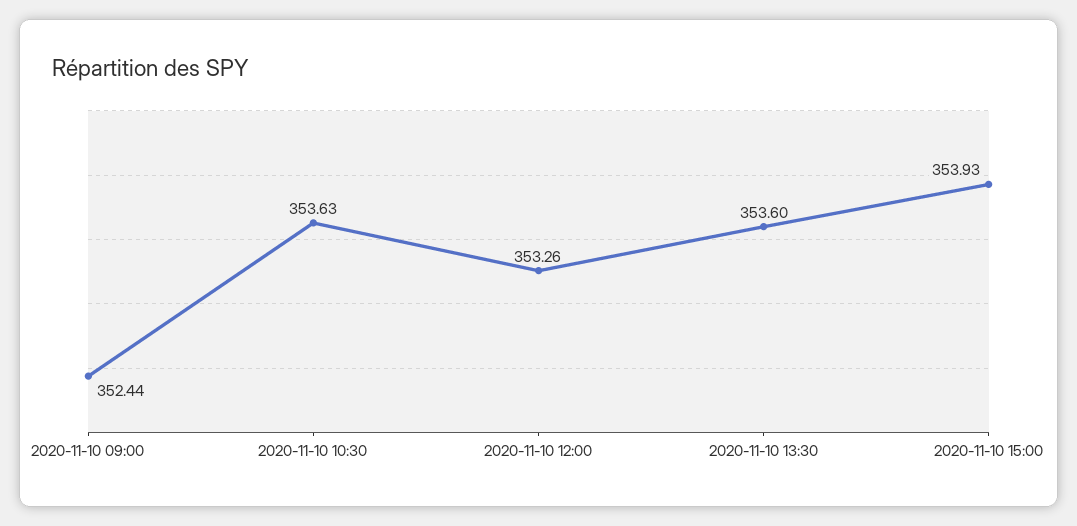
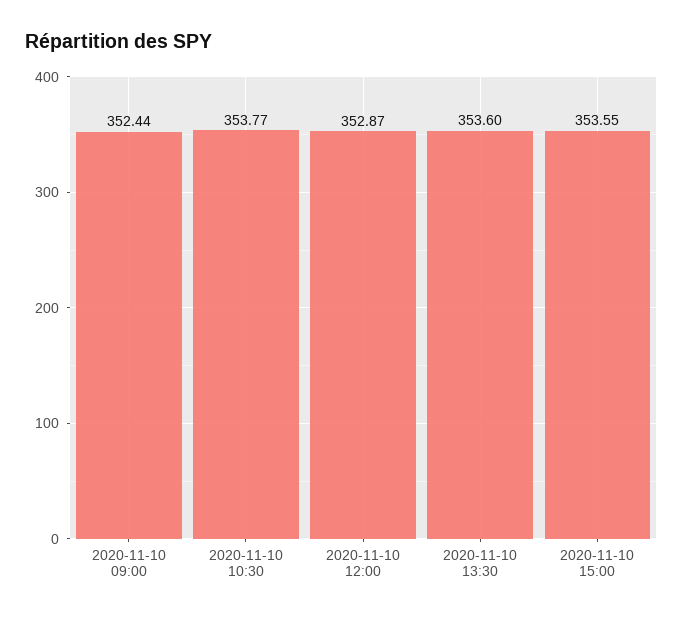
  {
    "2020-11-10 09:00": 352.44,
-   "2020-11-10 10:30": 353.63,
+   "2020-11-10 10:30": 353.77,
-   "2020-11-10 12:00": 353.26,
+   "2020-11-10 12:00": 352.87,
    "2020-11-10 13:30": 353.6,
-   "2020-11-10 15:00": 353.93
+   "2020-11-10 15:00": 353.55
  }

